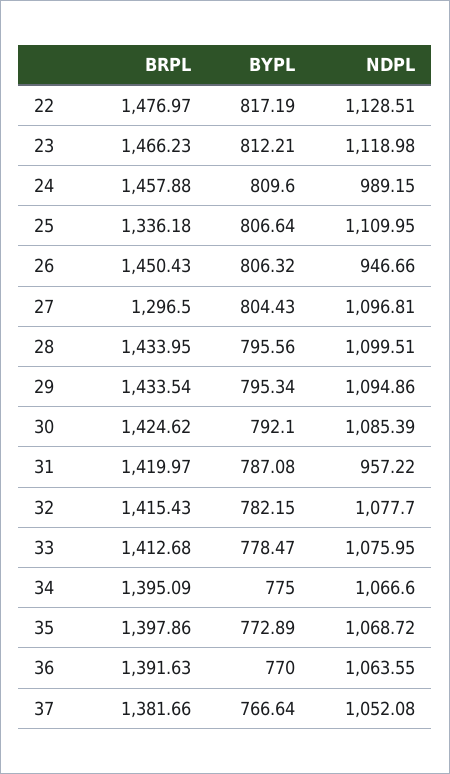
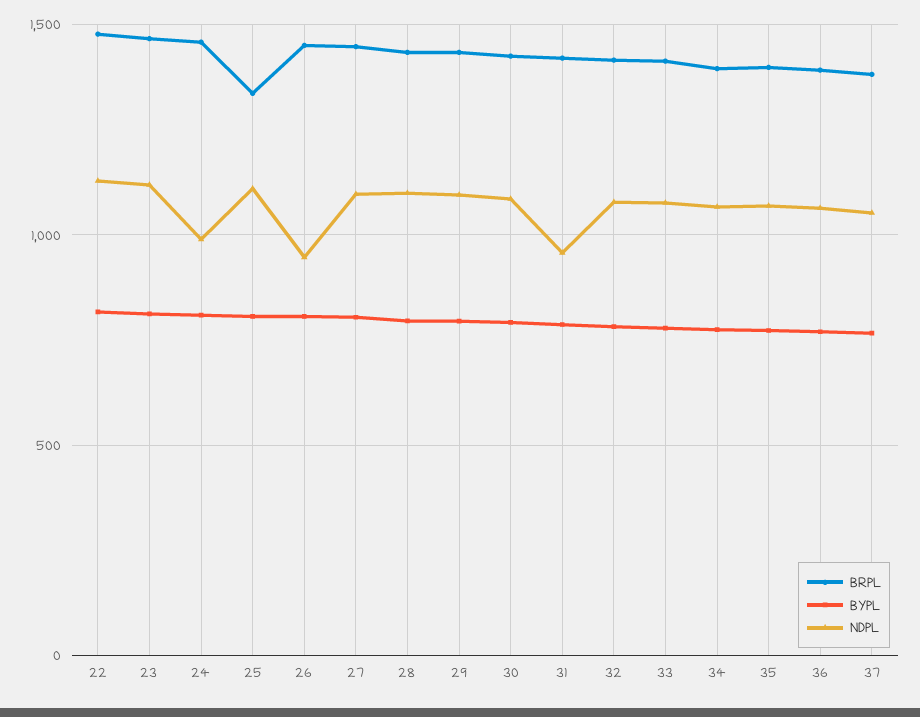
  {
    "BRPL": {
      "22": 1476.97,
      "23": 1466.23,
      "24": 1457.88,
      "25": 1336.18,
      "26": 1450.43,
-     "27": 1296.5,
+     "27": 1450,
      "28": 1433.95,
      "29": 1433.54,
      "30": 1424.62,
      "31": 1419.97,
      "32": 1415.43,
      "33": 1412.68,
      "34": 1395.09,
      "35": 1397.86,
      "36": 1391.63,
      "37": 1381.66
    },
    "BYPL": {
      "22": 817.19,
      "23": 812.21,
      "24": 809.6,
      "25": 806.64,
      "26": 806.32,
      "27": 804.43,
      "28": 795.56,
      "29": 795.34,
      "30": 792.1,
      "31": 787.08,
      "32": 782.15,
      "33": 778.47,
      "34": 775,
      "35": 772.89,
      "36": 770,
      "37": 766.64
    },
    "NDPL": {
      "22": 1128.51,
      "23": 1118.98,
      "24": 989.15,
      "25": 1109.95,
      "26": 946.66,
      "27": 1096.81,
      "28": 1099.51,
      "29": 1094.86,
      "30": 1085.39,
      "31": 957.22,
      "32": 1077.7,
      "33": 1075.95,
      "34": 1066.6,
      "35": 1068.72,
      "36": 1063.55,
      "37": 1052.08
    }
  }

